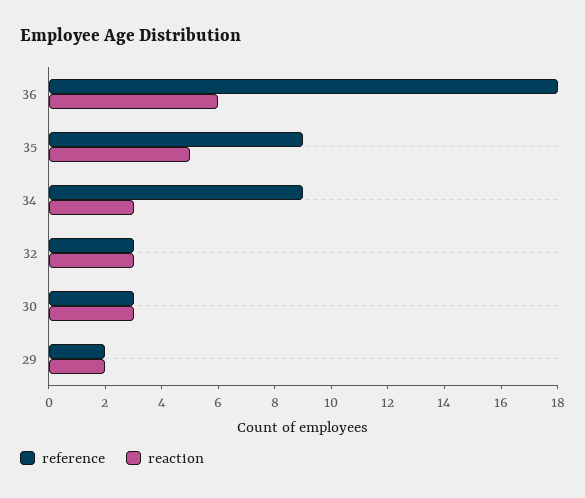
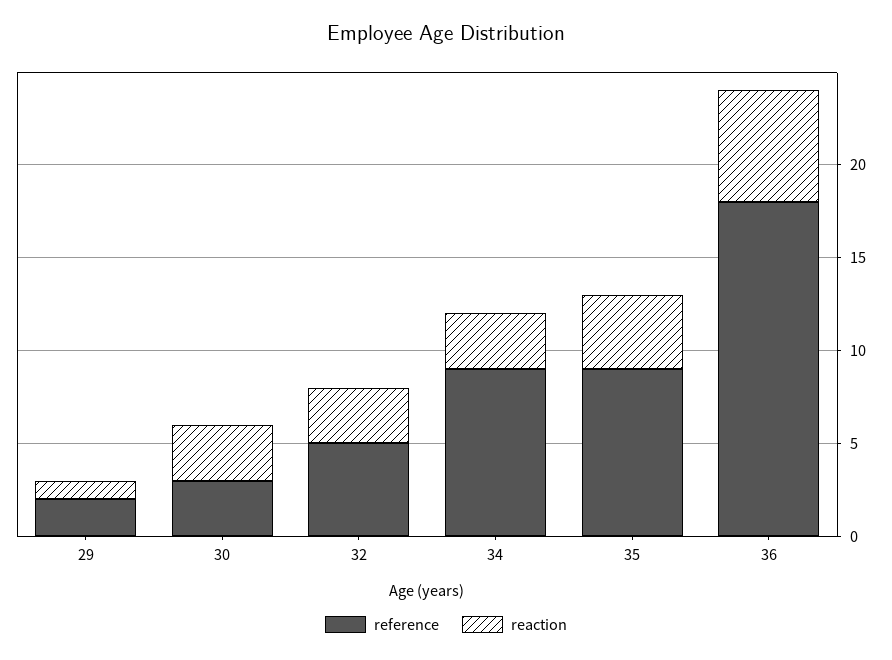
  {
    "reference": {
      "36": 18,
      "35": 9,
      "34": 9,
-     "32": 3,
+     "32": 5,
      "30": 3,
      "29": 2
    },
    "reaction": {
      "36": 6,
-     "35": 5,
+     "35": 4,
      "34": 3,
      "32": 3,
      "30": 3,
-     "29": 2
+     "29": 1
    }
  }

